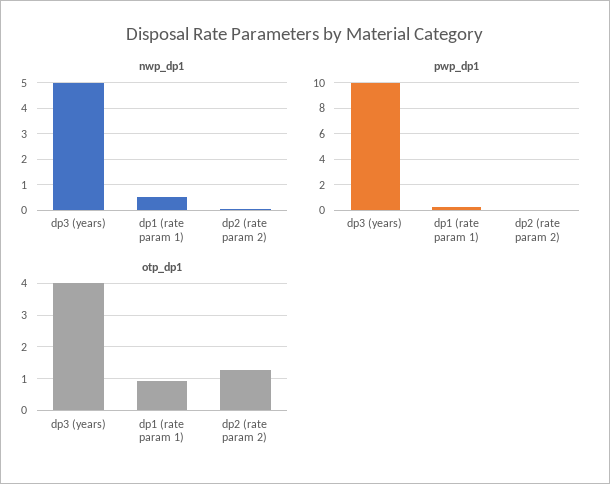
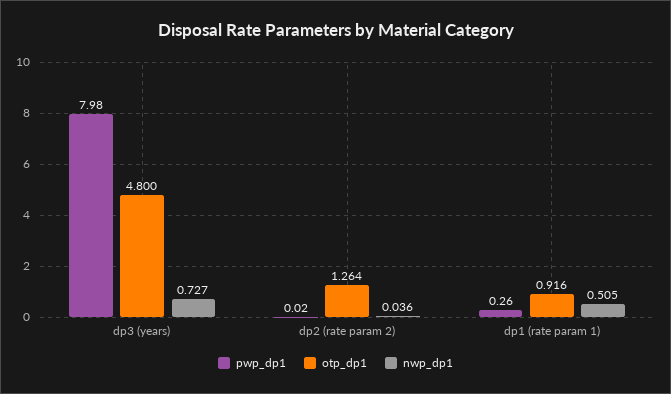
  {
    "nwp_dp1": {
-     "dp3 (years)": 5,
+     "dp3 (years)": 0.727,
      "dp1 (rate param 1)": 0.505,
      "dp2 (rate param 2)": 0.036
    },
    "pwp_dp1": {
-     "dp3 (years)": 10,
+     "dp3 (years)": 7.98,
      "dp1 (rate param 1)": 0.26,
      "dp2 (rate param 2)": 0.02
    },
    "otp_dp1": {
-     "dp3 (years)": 4,
+     "dp3 (years)": 4.8,
      "dp1 (rate param 1)": 0.916,
      "dp2 (rate param 2)": 1.264
    }
  }

